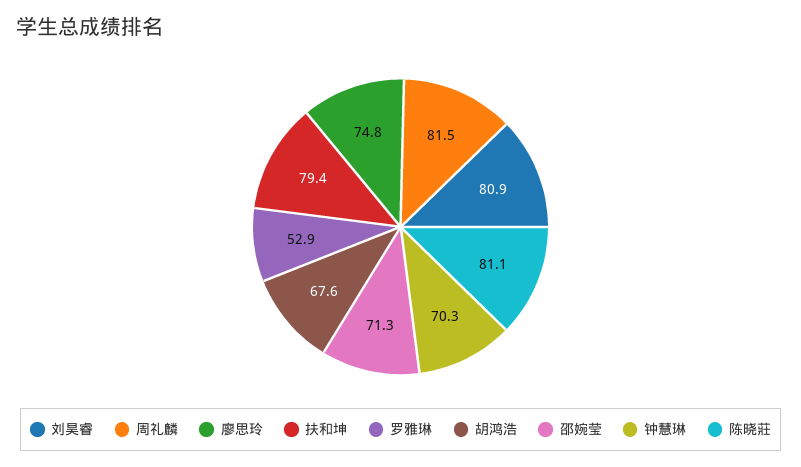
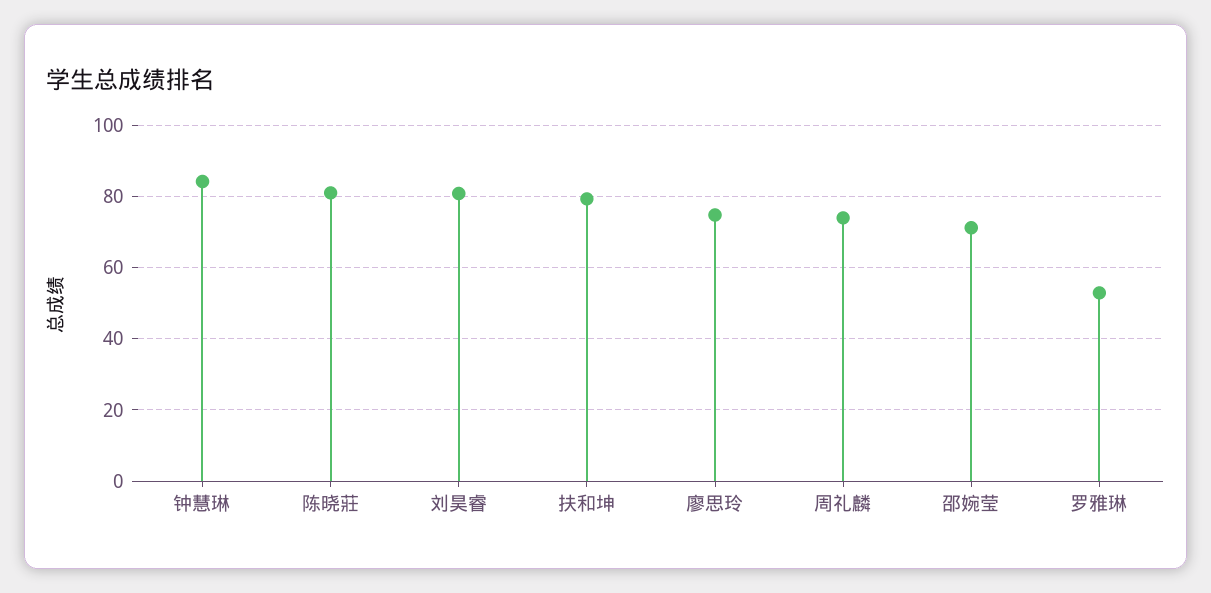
  {
    "刘昊睿": 80.9,
-   "周礼麟": 81.5,
+   "周礼麟": 74,
    "廖思玲": 74.8,
    "扶和坤": 79.4,
    "罗雅琳": 52.9,
-   "胡鸿浩": 67.6,
    "邵婉莹": 71.3,
-   "钟慧琳": 70.3,
+   "钟慧琳": 84,
    "陈晓莊": 81.1
  }

